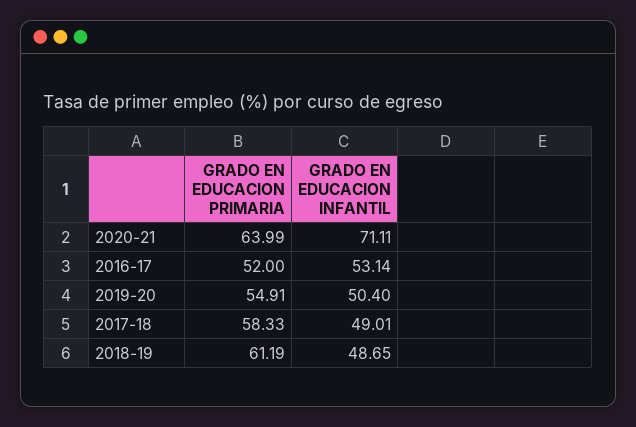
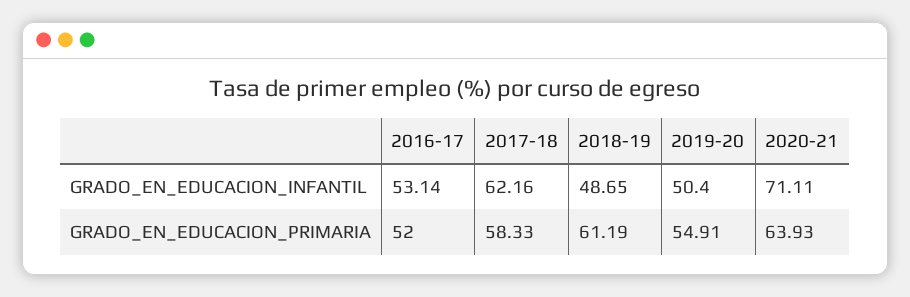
  {
    "GRADO EN EDUCACION PRIMARIA": {
-     "2020-21": 63.99,
+     "2020-21": 63.93,
      "2016-17": 52,
      "2019-20": 54.91,
      "2017-18": 58.33,
      "2018-19": 61.19
    },
    "GRADO EN EDUCACION INFANTIL": {
      "2020-21": 71.11,
      "2016-17": 53.14,
      "2019-20": 50.4,
-     "2017-18": 49.01,
+     "2017-18": 62.16,
      "2018-19": 48.65
    }
  }

